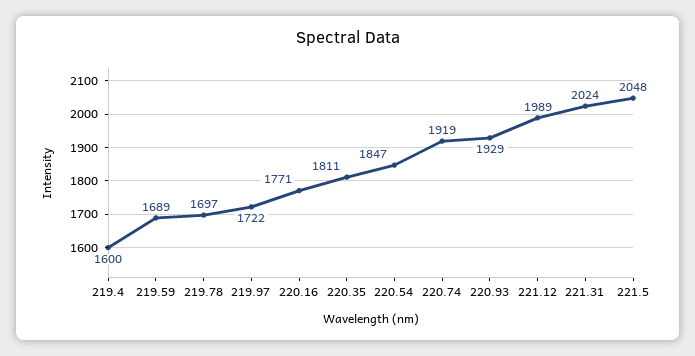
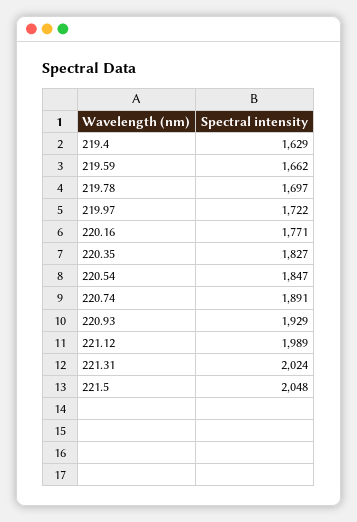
  {
-   "219.4": 1600,
+   "219.4": 1629,
-   "219.59": 1689,
+   "219.59": 1662,
    "219.78": 1697,
    "219.97": 1722,
    "220.16": 1771,
-   "220.35": 1811,
+   "220.35": 1827,
    "220.54": 1847,
-   "220.74": 1919,
+   "220.74": 1891,
    "220.93": 1929,
    "221.12": 1989,
    "221.31": 2024,
    "221.5": 2048
  }

